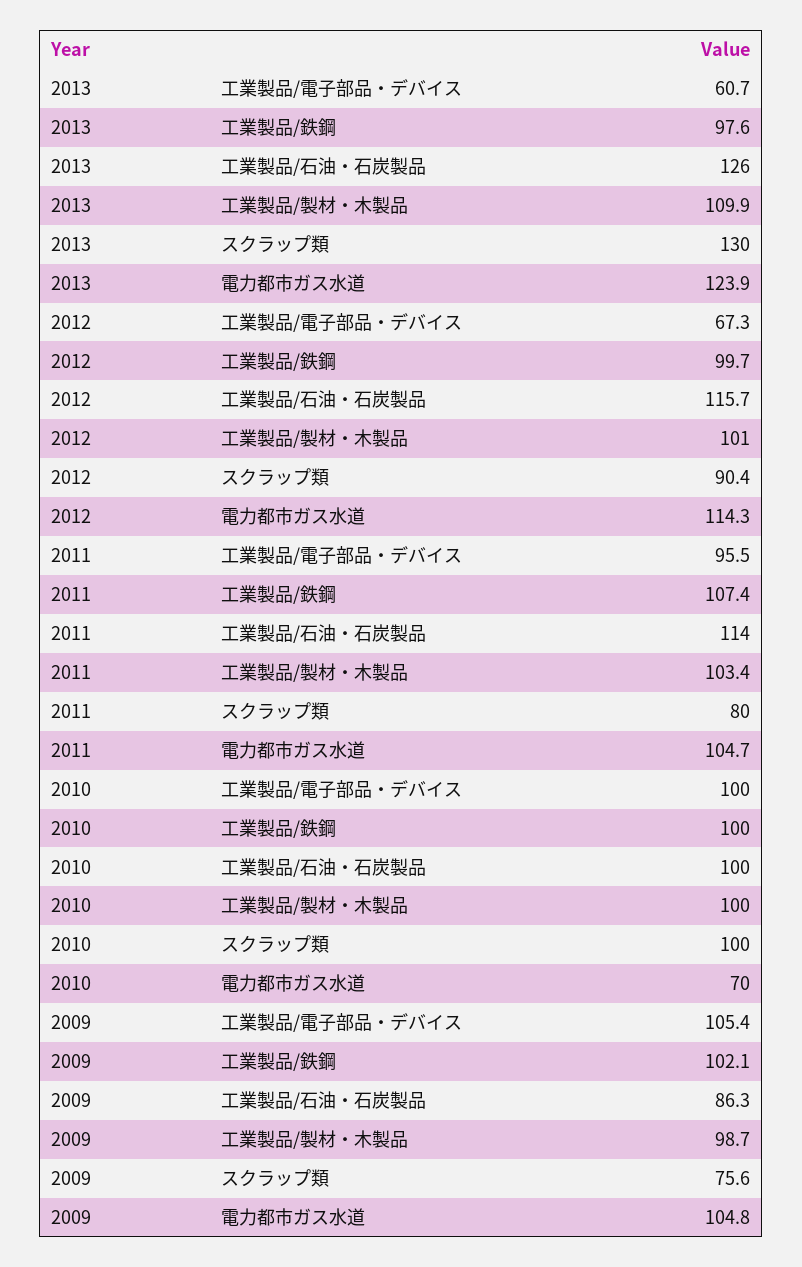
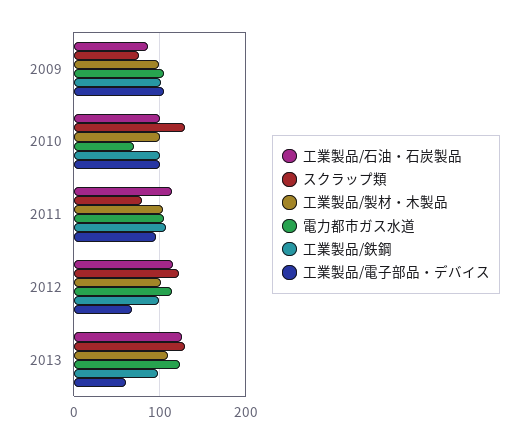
  {
    "工業製品/電子部品・デバイス": {
      "2013": 60.7,
      "2012": 67.3,
      "2011": 95.5,
      "2010": 100,
      "2009": 105.4
    },
    "工業製品/鉄鋼": {
      "2013": 97.6,
      "2012": 99.7,
      "2011": 107.4,
      "2010": 100,
      "2009": 102.1
    },
    "工業製品/石油・石炭製品": {
      "2013": 126,
      "2012": 115.7,
      "2011": 114,
      "2010": 100,
      "2009": 86.3
    },
    "工業製品/製材・木製品": {
      "2013": 109.9,
      "2012": 101,
      "2011": 103.4,
      "2010": 100,
      "2009": 98.7
    },
    "スクラップ類": {
      "2013": 130,
-     "2012": 90.4,
+     "2012": 120,
      "2011": 80,
-     "2010": 100,
+     "2010": 130,
      "2009": 75.6
    },
    "電力都市ガス水道": {
      "2013": 123.9,
      "2012": 114.3,
      "2011": 104.7,
      "2010": 70,
      "2009": 104.8
    }
  }

